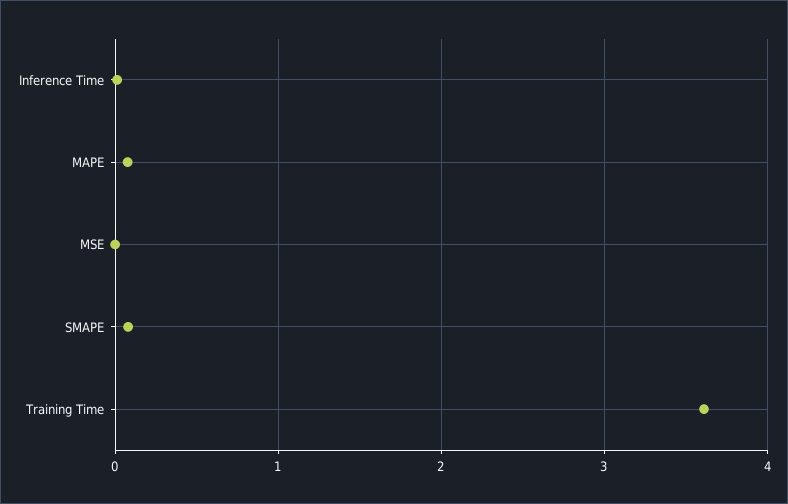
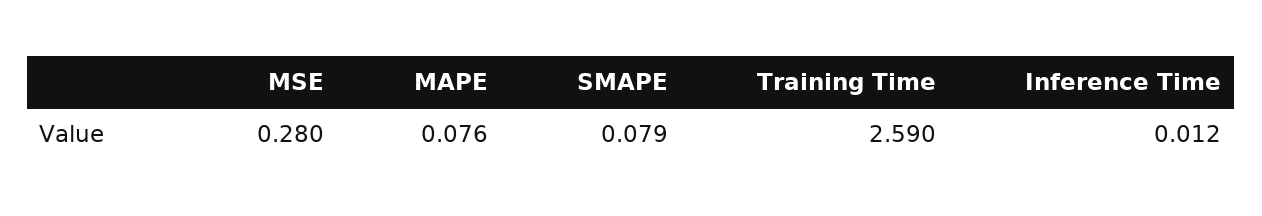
  {
    "Inference Time": 0.012,
    "MAPE": 0.076,
-   "MSE": 0,
+   "MSE": 0.28,
    "SMAPE": 0.079,
-   "Training Time": 3.6
+   "Training Time": 2.59
  }

